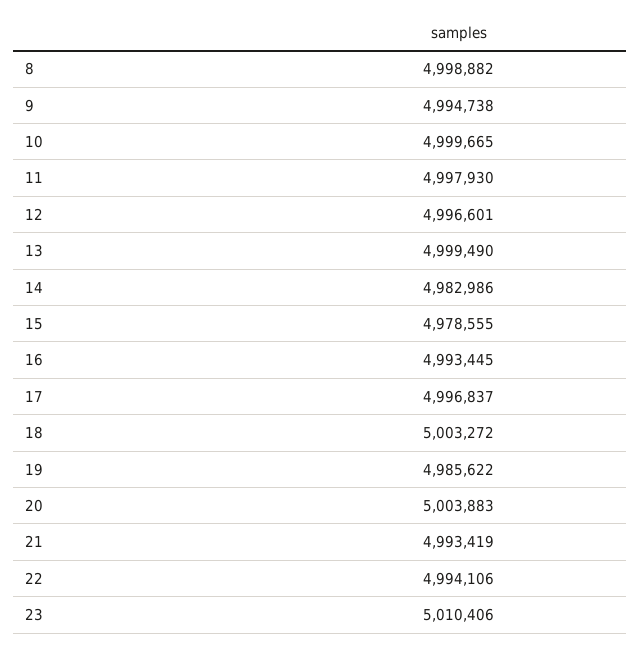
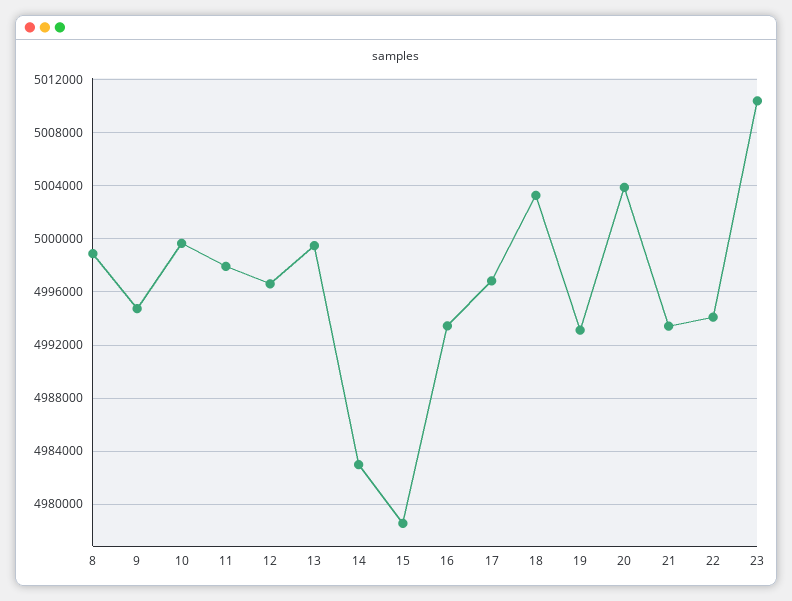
  {
    "8": 4998882,
    "9": 4994738,
    "10": 4999665,
    "11": 4997930,
    "12": 4996601,
    "13": 4999490,
    "14": 4982986,
    "15": 4978555,
    "16": 4993445,
    "17": 4996837,
    "18": 5003272,
-   "19": 4985622,
+   "19": 4993000,
    "20": 5003883,
    "21": 4993419,
    "22": 4994106,
    "23": 5010406
  }

